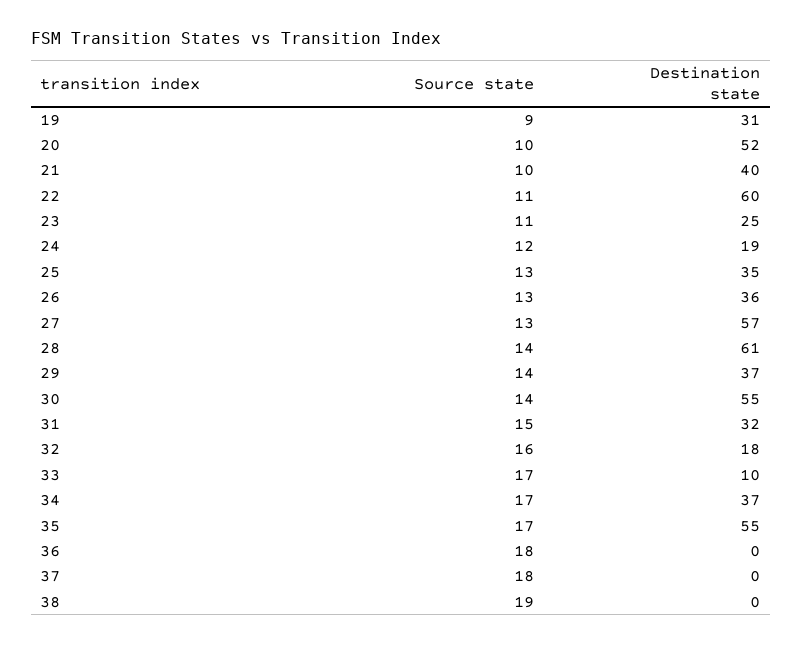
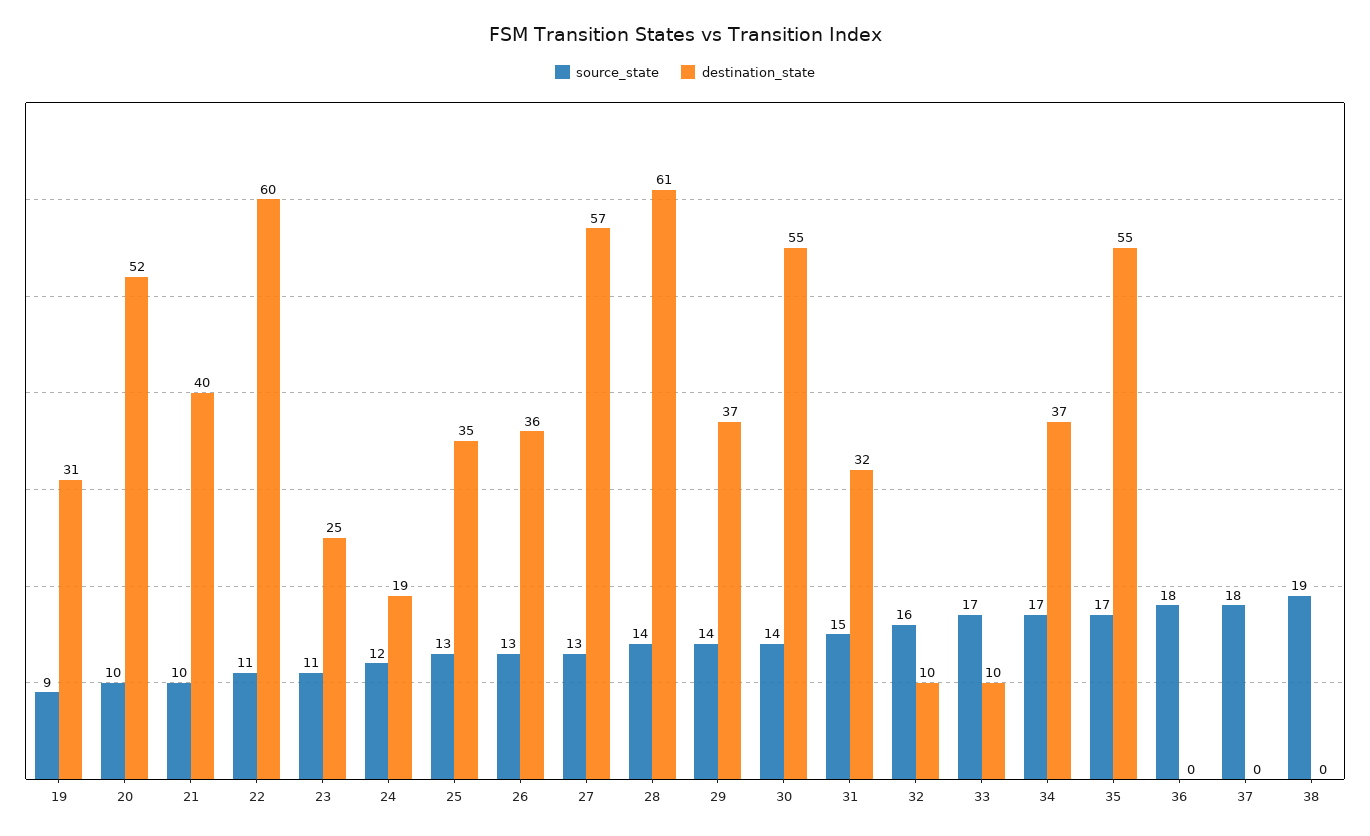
  {
    "Source state": {
      "19": 9,
      "20": 10,
      "21": 10,
      "22": 11,
      "23": 11,
      "24": 12,
      "25": 13,
      "26": 13,
      "27": 13,
      "28": 14,
      "29": 14,
      "30": 14,
      "31": 15,
      "32": 16,
      "33": 17,
      "34": 17,
      "35": 17,
      "36": 18,
      "37": 18,
      "38": 19
    },
    "Destination state": {
      "19": 31,
      "20": 52,
      "21": 40,
      "22": 60,
      "23": 25,
      "24": 19,
      "25": 35,
      "26": 36,
      "27": 57,
      "28": 61,
      "29": 37,
      "30": 55,
      "31": 32,
-     "32": 18,
+     "32": 10,
      "33": 10,
      "34": 37,
      "35": 55,
      "36": 0,
      "37": 0,
      "38": 0
    }
  }

